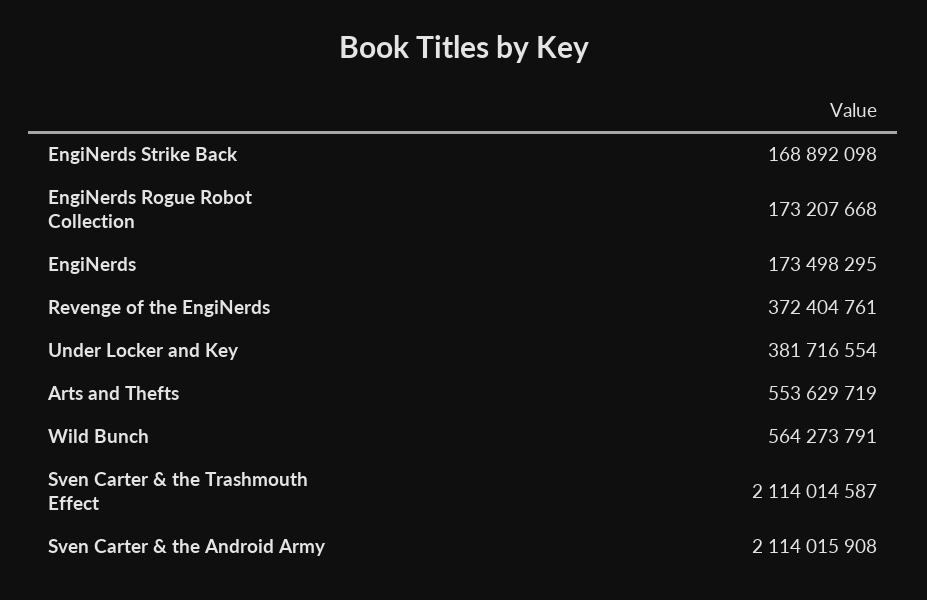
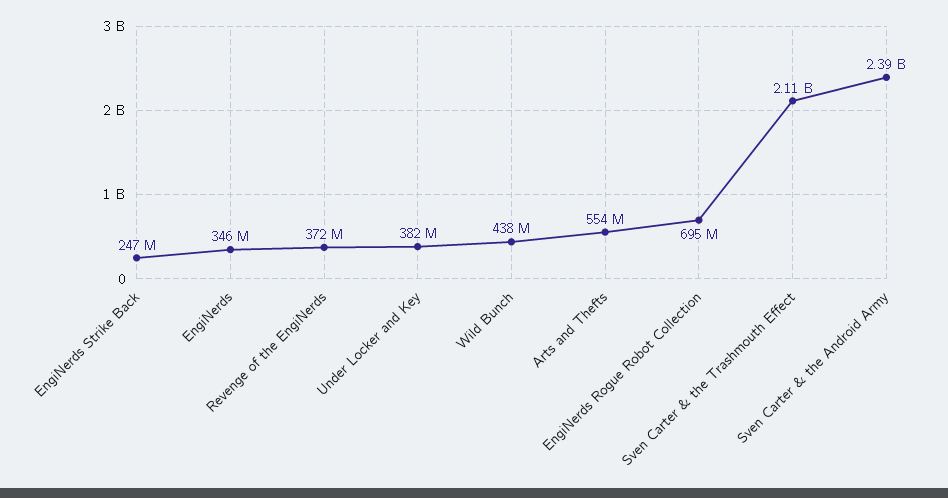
  {
-   "EngiNerds Strike Back": 168892098,
+   "EngiNerds Strike Back": 247000000,
-   "EngiNerds Rogue Robot Collection": 173207668,
+   "EngiNerds Rogue Robot Collection": 695000000,
-   "EngiNerds": 173498295,
+   "EngiNerds": 346000000,
    "Revenge of the EngiNerds": 372404761,
    "Under Locker and Key": 381716554,
    "Arts and Thefts": 553629719,
-   "Wild Bunch": 564273791,
+   "Wild Bunch": 438000000,
    "Sven Carter & the Trashmouth Effect": 2114014587,
-   "Sven Carter & the Android Army": 2114015908
+   "Sven Carter & the Android Army": 2390000000
  }

